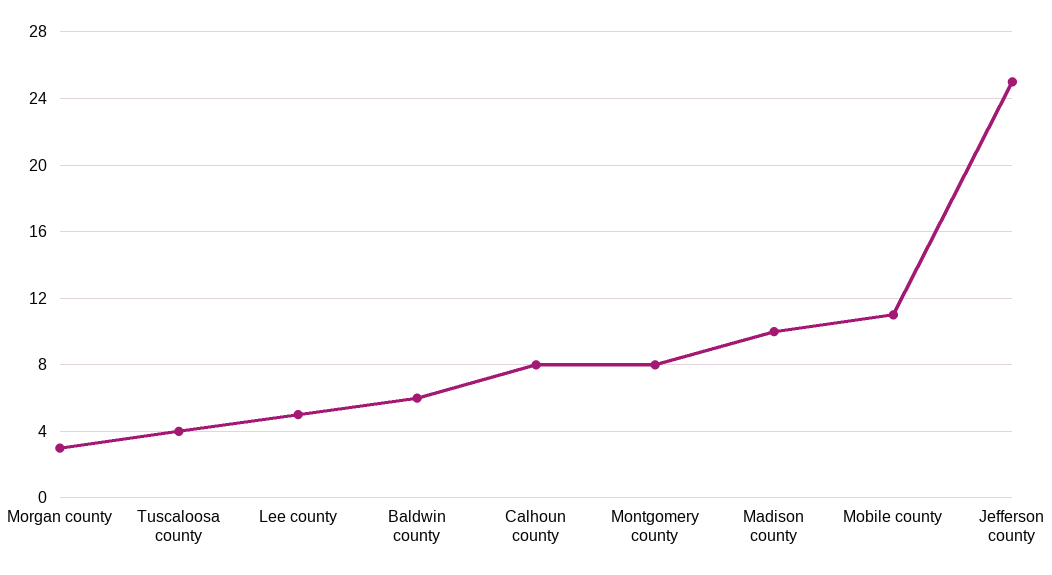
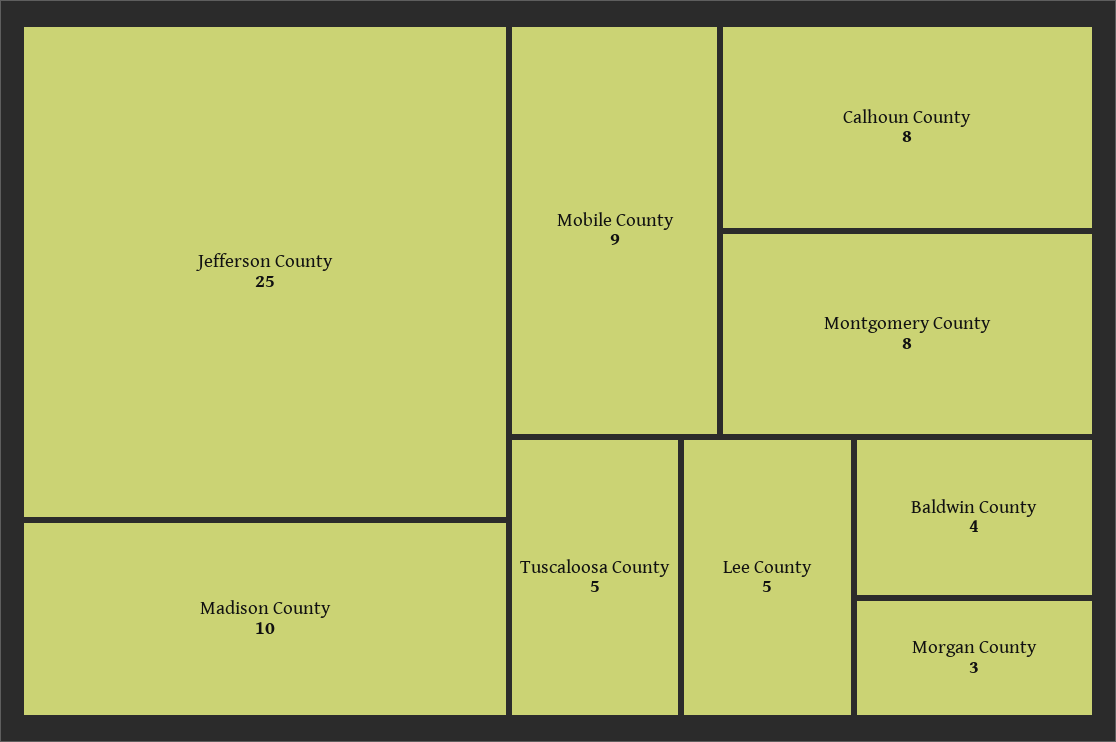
  {
    "Morgan county": 3,
-   "Tuscaloosa county": 4,
+   "Tuscaloosa county": 5,
    "Lee county": 5,
-   "Baldwin county": 6,
+   "Baldwin county": 4,
    "Calhoun county": 8,
    "Montgomery county": 8,
    "Madison county": 10,
-   "Mobile county": 11,
+   "Mobile county": 9,
    "Jefferson county": 25
  }

